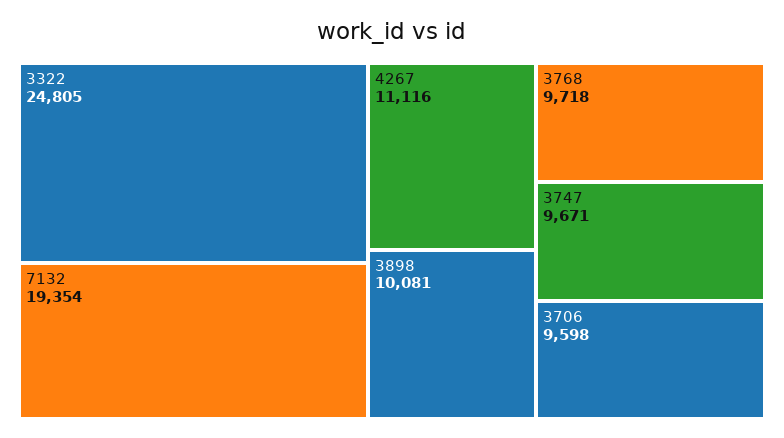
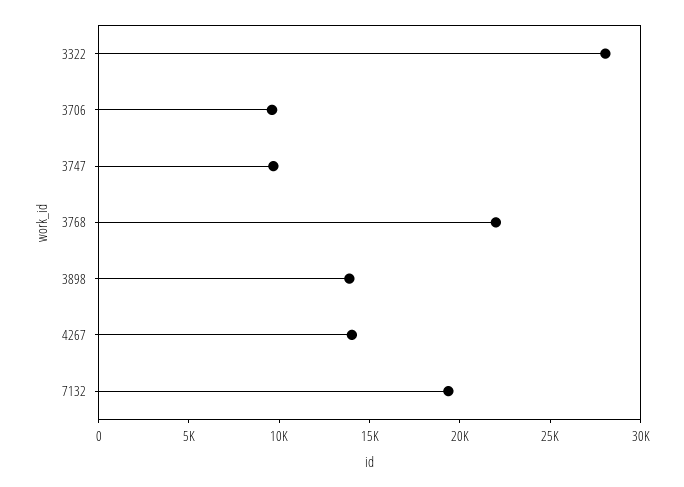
  {
-   "3322": 24805,
+   "3322": 28000,
    "7132": 19354,
-   "4267": 11116,
+   "4267": 14000,
-   "3898": 10081,
+   "3898": 14000,
-   "3768": 9718,
+   "3768": 22000,
    "3747": 9671,
    "3706": 9598
  }

